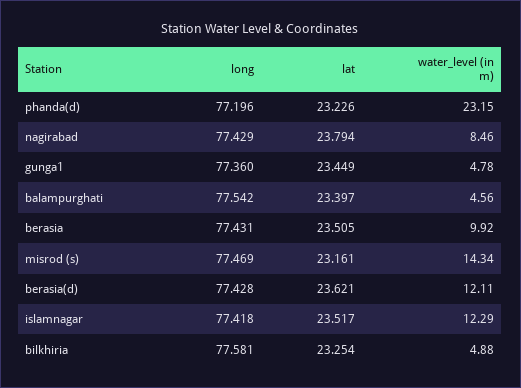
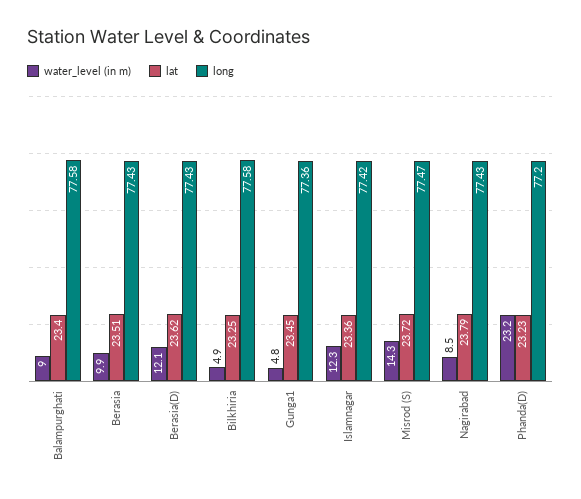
  {
    "long": {
      "phanda(d)": 77.196,
      "nagirabad": 77.429,
      "gunga1": 77.36,
-     "balampurghati": 77.542,
+     "balampurghati": 77.58,
      "berasia": 77.431,
      "misrod (s)": 77.469,
      "berasia(d)": 77.428,
      "islamnagar": 77.418,
      "bilkhiria": 77.581
    },
    "lat": {
      "phanda(d)": 23.226,
      "nagirabad": 23.794,
      "gunga1": 23.449,
      "balampurghati": 23.397,
      "berasia": 23.505,
-     "misrod (s)": 23.161,
+     "misrod (s)": 23.72,
      "berasia(d)": 23.621,
-     "islamnagar": 23.517,
+     "islamnagar": 23.36,
      "bilkhiria": 23.254
    },
    "water_level (in m)": {
      "phanda(d)": 23.15,
      "nagirabad": 8.46,
      "gunga1": 4.78,
-     "balampurghati": 4.56,
+     "balampurghati": 9,
      "berasia": 9.92,
      "misrod (s)": 14.34,
      "berasia(d)": 12.11,
      "islamnagar": 12.29,
      "bilkhiria": 4.88
    }
  }

